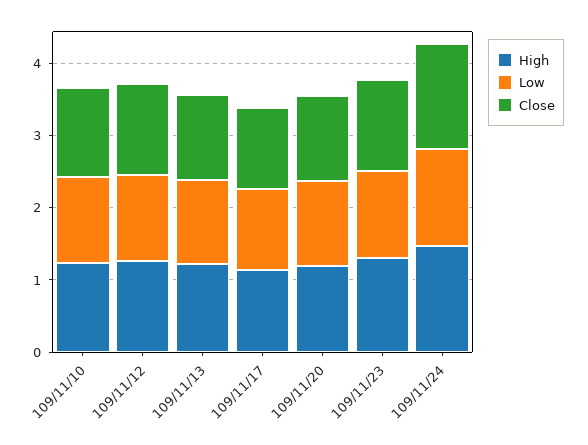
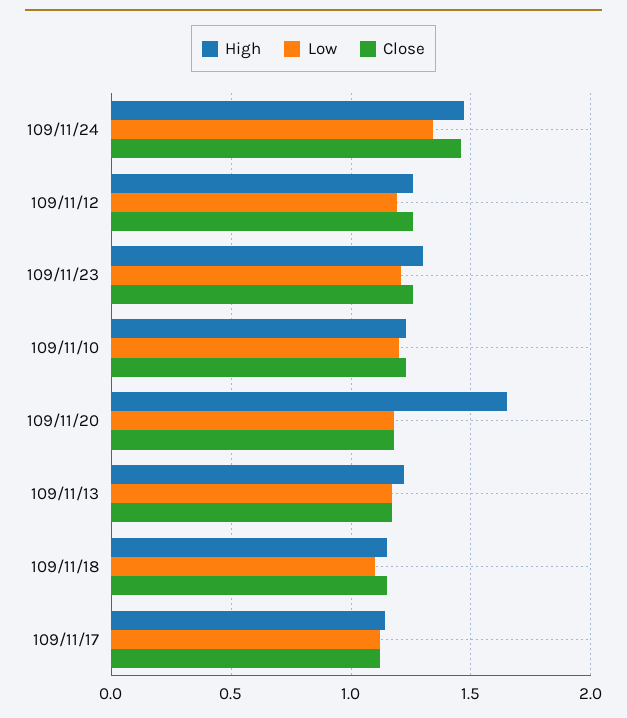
  {
    "High": {
      "109/11/10": 1.25,
      "109/11/12": 1.25,
      "109/11/13": 1.2,
      "109/11/17": 1.15,
-     "109/11/20": 1.2,
+     "109/11/20": 1.65,
      "109/11/23": 1.3,
-     "109/11/24": 1.45
+     "109/11/24": 1.45,
+     "109/11/18": 1.15
    },
    "Low": {
      "109/11/10": 1.2,
      "109/11/12": 1.2,
      "109/11/13": 1.15,
      "109/11/17": 1.1,
      "109/11/20": 1.2,
      "109/11/23": 1.2,
-     "109/11/24": 1.35
+     "109/11/24": 1.35,
+     "109/11/18": 1.1
    },
    "Close": {
      "109/11/10": 1.25,
      "109/11/12": 1.25,
      "109/11/13": 1.15,
      "109/11/17": 1.1,
      "109/11/20": 1.2,
      "109/11/23": 1.25,
-     "109/11/24": 1.45
+     "109/11/24": 1.45,
+     "109/11/18": 1.15
    }
  }

